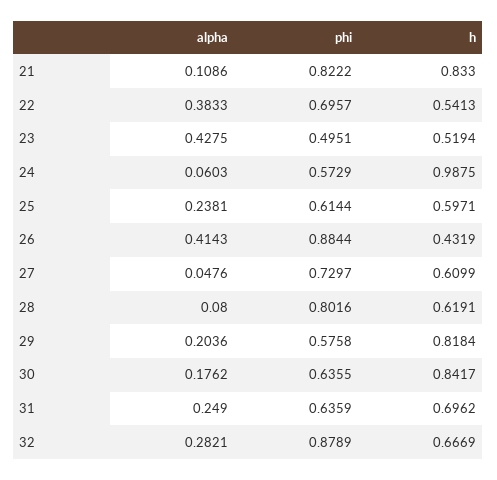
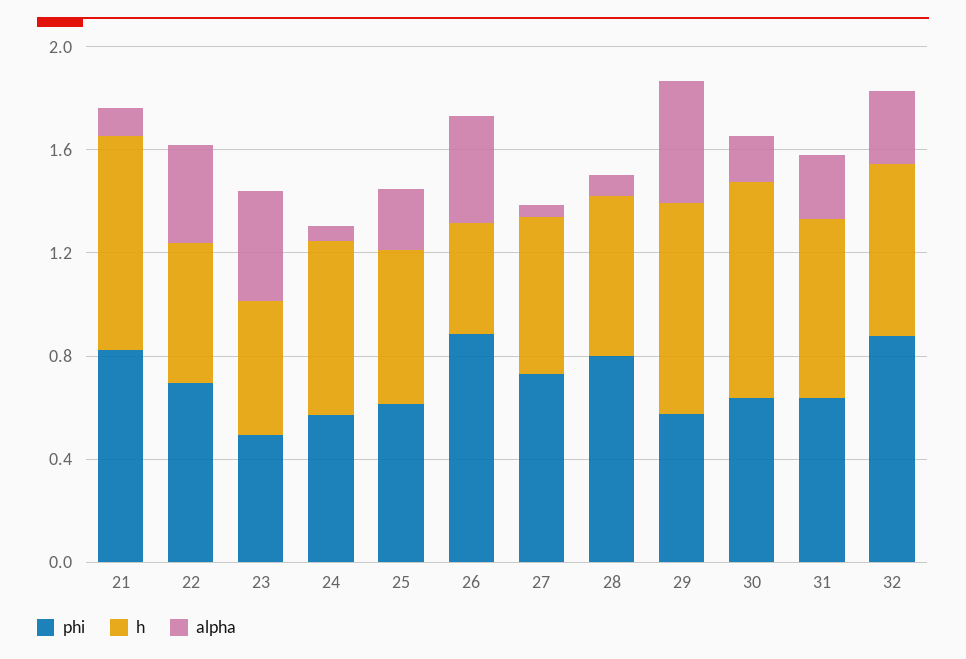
  {
    "alpha": {
      "21": 0.1086,
      "22": 0.3833,
      "23": 0.4275,
      "24": 0.0603,
      "25": 0.2381,
      "26": 0.4143,
      "27": 0.0476,
      "28": 0.08,
-     "29": 0.2036,
+     "29": 0.5,
      "30": 0.1762,
      "31": 0.249,
      "32": 0.2821
    },
    "phi": {
      "21": 0.8222,
      "22": 0.6957,
      "23": 0.4951,
      "24": 0.5729,
      "25": 0.6144,
      "26": 0.8844,
      "27": 0.7297,
      "28": 0.8016,
      "29": 0.5758,
      "30": 0.6355,
      "31": 0.6359,
      "32": 0.8789
    },
    "h": {
      "21": 0.833,
      "22": 0.5413,
      "23": 0.5194,
-     "24": 0.9875,
+     "24": 0.7,
      "25": 0.5971,
      "26": 0.4319,
      "27": 0.6099,
      "28": 0.6191,
      "29": 0.8184,
      "30": 0.8417,
      "31": 0.6962,
      "32": 0.6669
    }
  }

